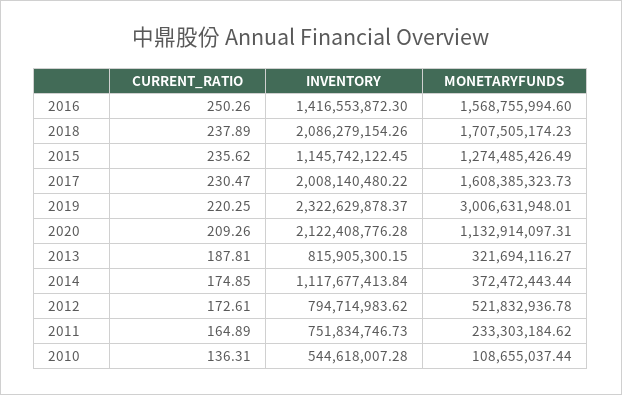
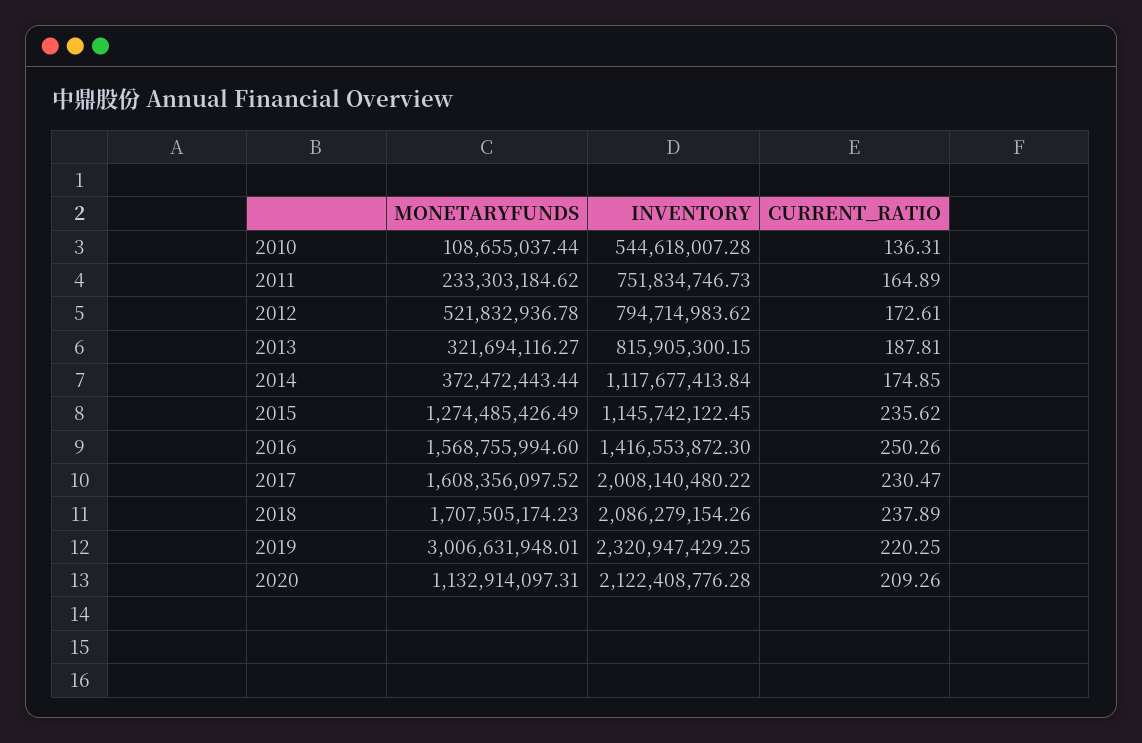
  {
    "CURRENT_RATIO": {
      "2016": 250.26,
      "2018": 237.89,
      "2015": 235.62,
      "2017": 230.47,
      "2019": 220.25,
      "2020": 209.26,
      "2013": 187.81,
      "2014": 174.85,
      "2012": 172.61,
      "2011": 164.89,
      "2010": 136.31
    },
    "INVENTORY": {
      "2016": 1416553872.3,
      "2018": 2086279154.26,
      "2015": 1145742122.45,
      "2017": 2008140480.22,
-     "2019": 2322629878.37,
+     "2019": 2320947429.25,
      "2020": 2122408776.28,
      "2013": 815905300.15,
      "2014": 1117677413.84,
      "2012": 794714983.62,
      "2011": 751834746.73,
      "2010": 544618007.28
    },
    "MONETARYFUNDS": {
      "2016": 1568755994.6,
      "2018": 1707505174.23,
      "2015": 1274485426.49,
-     "2017": 1608385323.73,
+     "2017": 1608356097.52,
      "2019": 3006631948.01,
      "2020": 1132914097.31,
      "2013": 321694116.27,
      "2014": 372472443.44,
      "2012": 521832936.78,
      "2011": 233303184.62,
      "2010": 108655037.44
    }
  }

